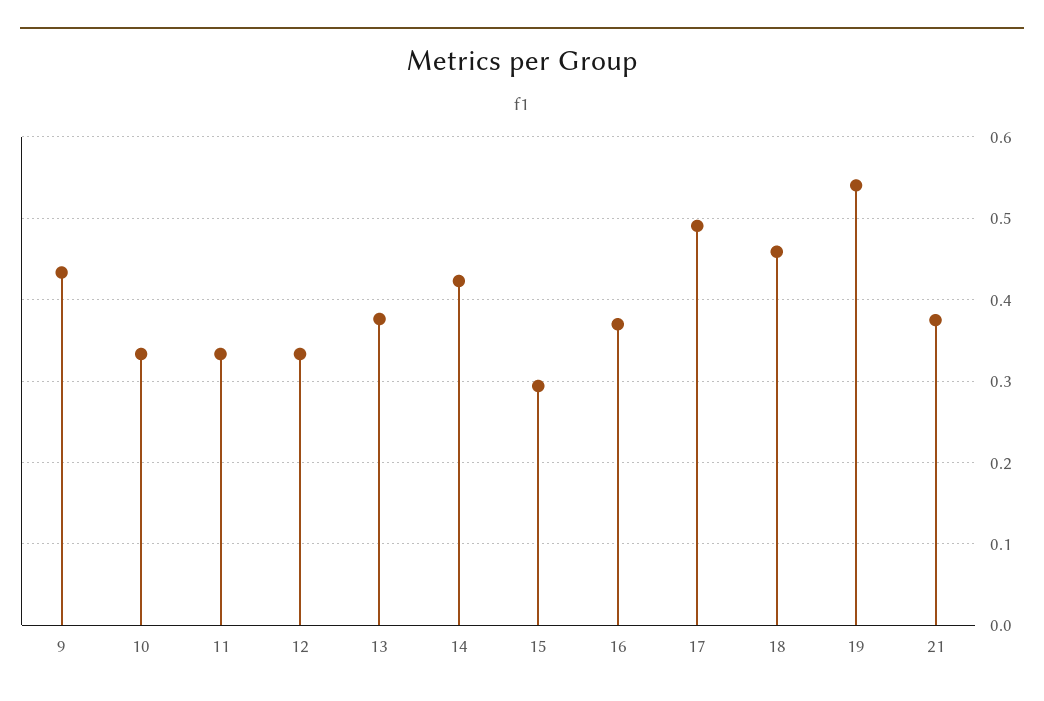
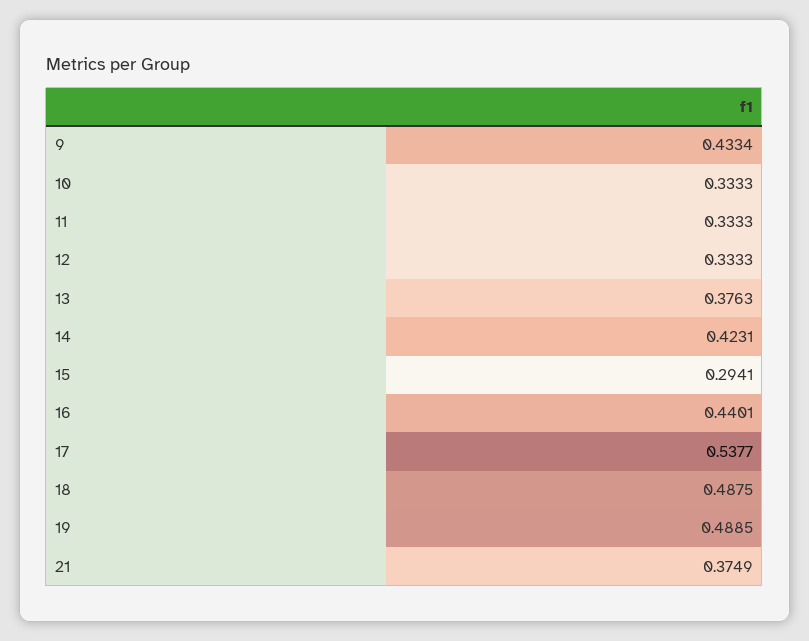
  {
    "9": 0.4334,
    "10": 0.3333,
    "11": 0.3333,
    "12": 0.3333,
    "13": 0.3763,
    "14": 0.4231,
    "15": 0.2941,
-   "16": 0.37,
+   "16": 0.4401,
-   "17": 0.49,
+   "17": 0.5377,
-   "18": 0.46,
+   "18": 0.4875,
-   "19": 0.54,
+   "19": 0.4885,
    "21": 0.3749
  }

